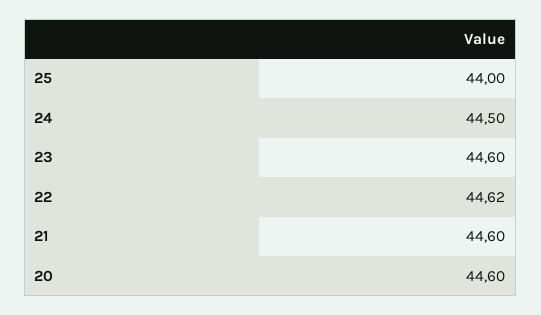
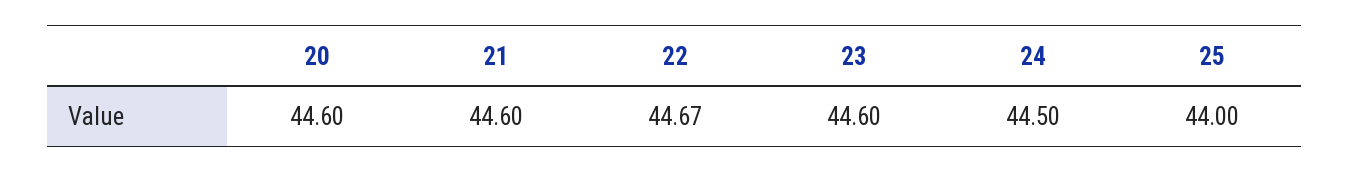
  {
    "25": 44,
    "24": 44.5,
    "23": 44.6,
-   "22": 44.62,
+   "22": 44.67,
    "21": 44.6,
    "20": 44.6
  }

